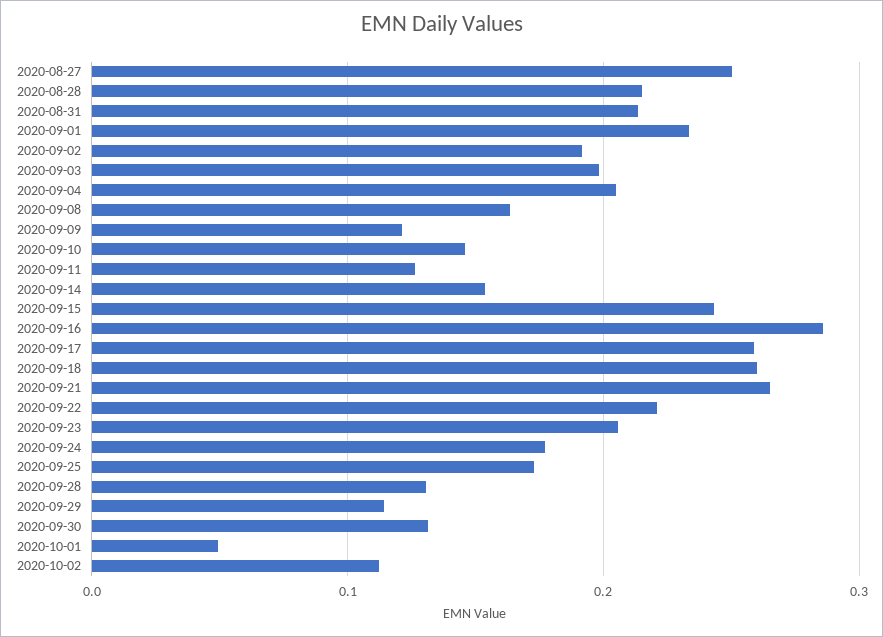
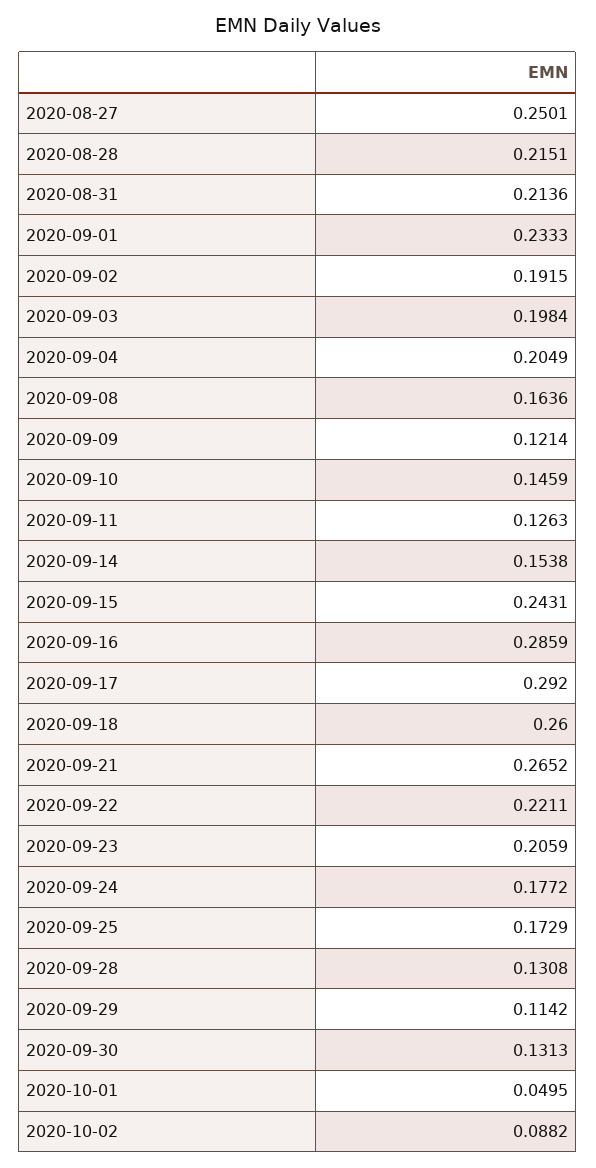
  {
    "2020-08-27": 0.2501,
    "2020-08-28": 0.2151,
    "2020-08-31": 0.2136,
    "2020-09-01": 0.2333,
    "2020-09-02": 0.1915,
    "2020-09-03": 0.1984,
    "2020-09-04": 0.2049,
    "2020-09-08": 0.1636,
    "2020-09-09": 0.1214,
    "2020-09-10": 0.1459,
    "2020-09-11": 0.1263,
    "2020-09-14": 0.1538,
    "2020-09-15": 0.2431,
    "2020-09-16": 0.2859,
-   "2020-09-17": 0.26,
+   "2020-09-17": 0.292,
    "2020-09-18": 0.26,
    "2020-09-21": 0.2652,
    "2020-09-22": 0.2211,
    "2020-09-23": 0.2059,
    "2020-09-24": 0.1772,
    "2020-09-25": 0.1729,
    "2020-09-28": 0.1308,
    "2020-09-29": 0.1142,
    "2020-09-30": 0.1313,
    "2020-10-01": 0.0495,
-   "2020-10-02": 0.11
+   "2020-10-02": 0.0882
  }

